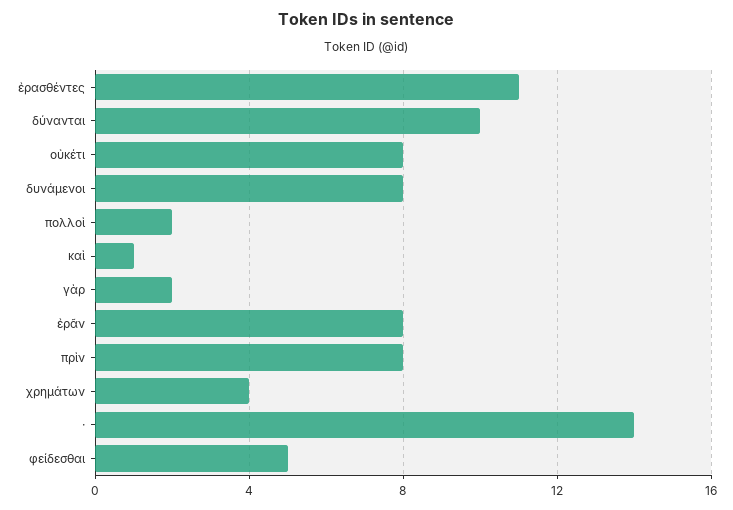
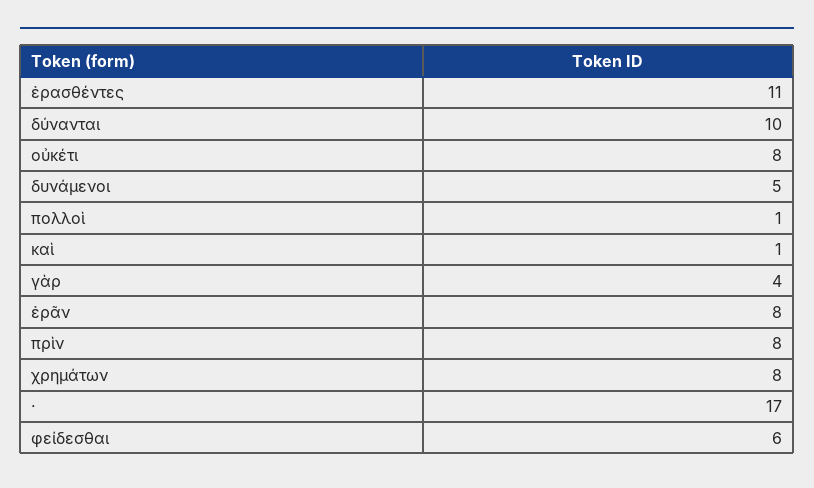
  {
    "ἐρασθέντες": 11,
    "δύνανται": 10,
    "οὐκέτι": 8,
-   "δυνάμενοι": 8,
+   "δυνάμενοι": 5,
-   "πολλοὶ": 2,
+   "πολλοὶ": 1,
    "καὶ": 1,
-   "γὰρ": 2,
+   "γὰρ": 4,
    "ἐρᾶν": 8,
    "πρὶν": 8,
-   "χρημάτων": 4,
+   "χρημάτων": 8,
-   "·": 14,
+   "·": 17,
-   "φείδεσθαι": 5
+   "φείδεσθαι": 6
  }

